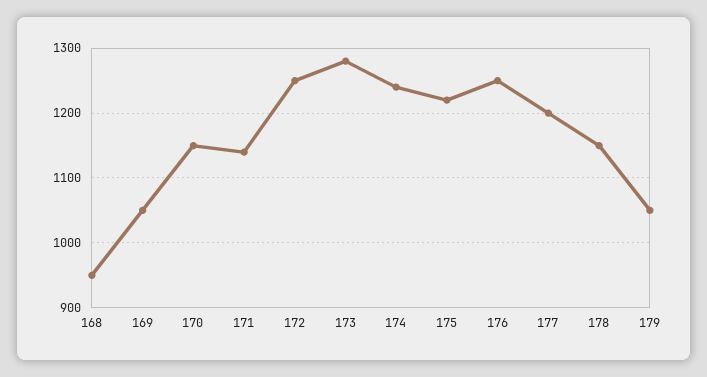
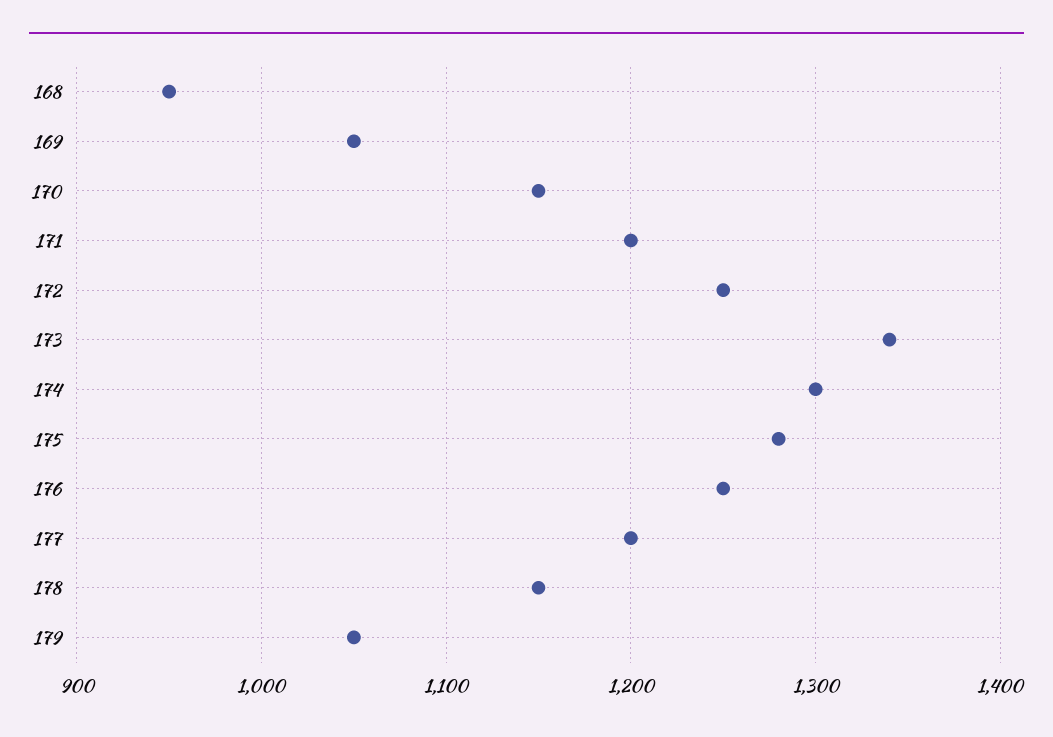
  {
    "168": 950,
    "169": 1050,
    "170": 1150,
-   "171": 1140,
+   "171": 1200,
    "172": 1250,
-   "173": 1280,
+   "173": 1340,
-   "174": 1240,
+   "174": 1300,
-   "175": 1220,
+   "175": 1280,
    "176": 1250,
    "177": 1200,
    "178": 1150,
    "179": 1050
  }

